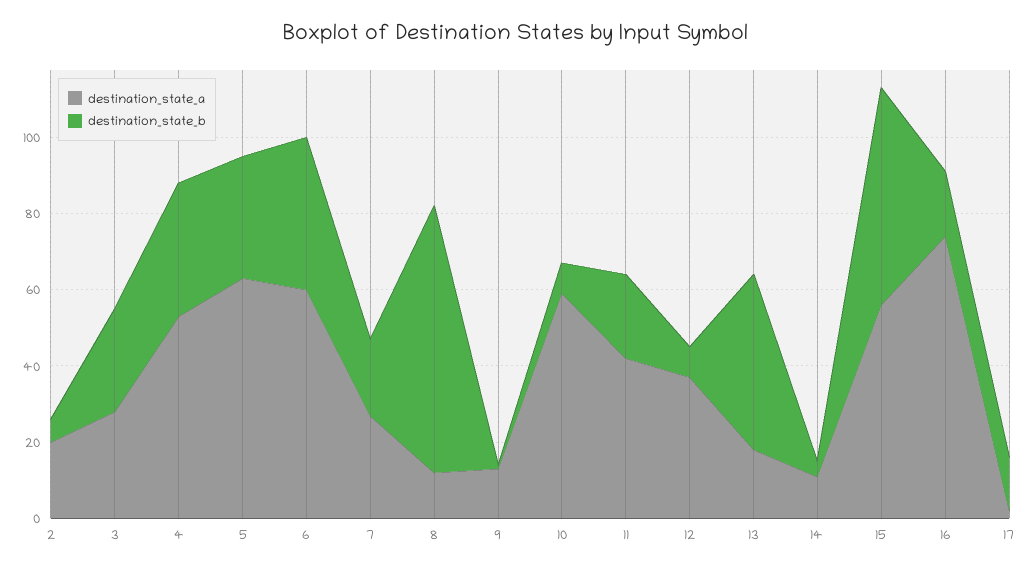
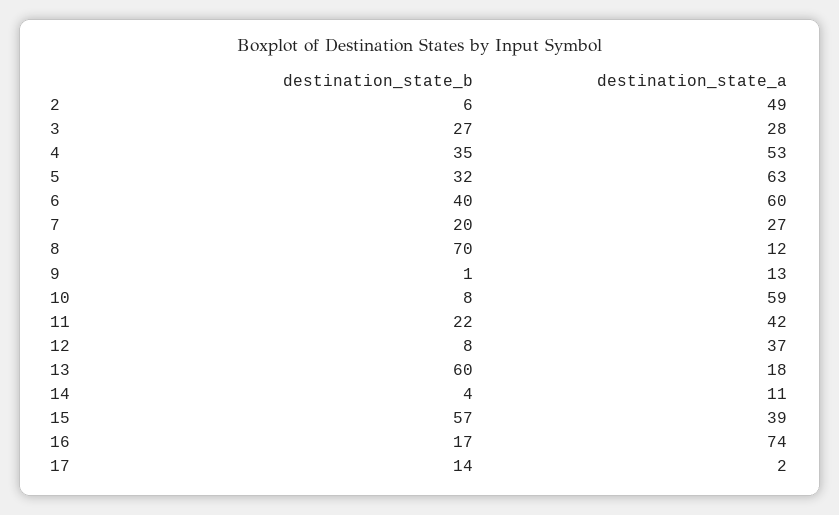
  {
    "destination_state_a": {
-     "2": 20,
+     "2": 49,
      "3": 28,
      "4": 53,
      "5": 63,
      "6": 60,
      "7": 27,
      "8": 12,
      "9": 13,
      "10": 59,
      "11": 42,
      "12": 37,
      "13": 18,
      "14": 11,
-     "15": 55,
+     "15": 39,
      "16": 74,
      "17": 2
    },
    "destination_state_b": {
      "2": 6,
      "3": 27,
      "4": 35,
      "5": 32,
      "6": 40,
      "7": 20,
      "8": 70,
      "9": 1,
      "10": 8,
      "11": 22,
      "12": 8,
-     "13": 45,
+     "13": 60,
      "14": 4,
      "15": 57,
      "16": 17,
      "17": 14
    }
  }

